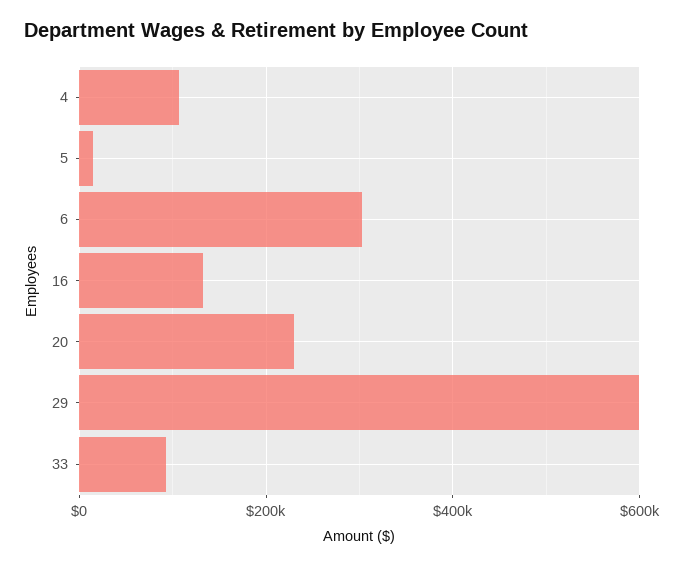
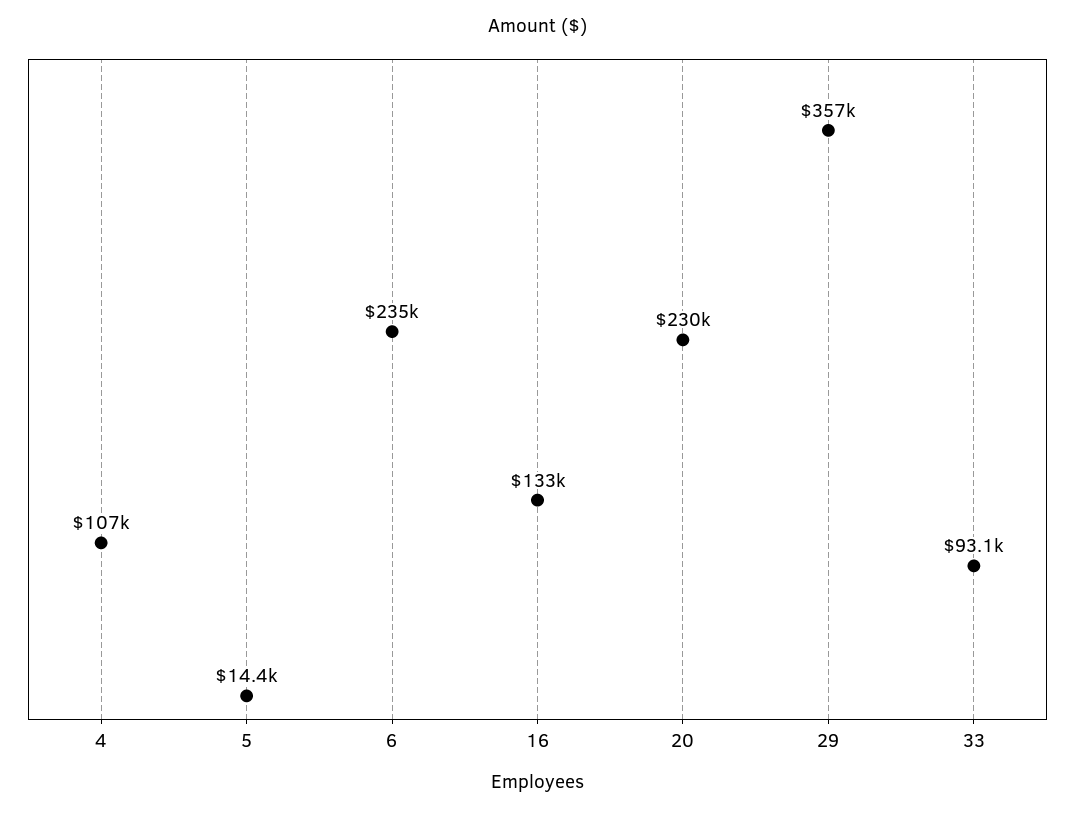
  {
    "4": 107000,
    "5": 14400,
-   "6": 300000,
+   "6": 235000,
    "16": 133000,
    "20": 230000,
-   "29": 600000,
+   "29": 357000,
    "33": 93100
  }

